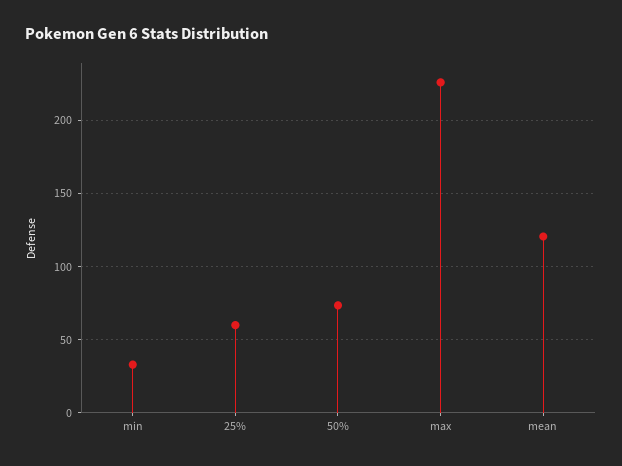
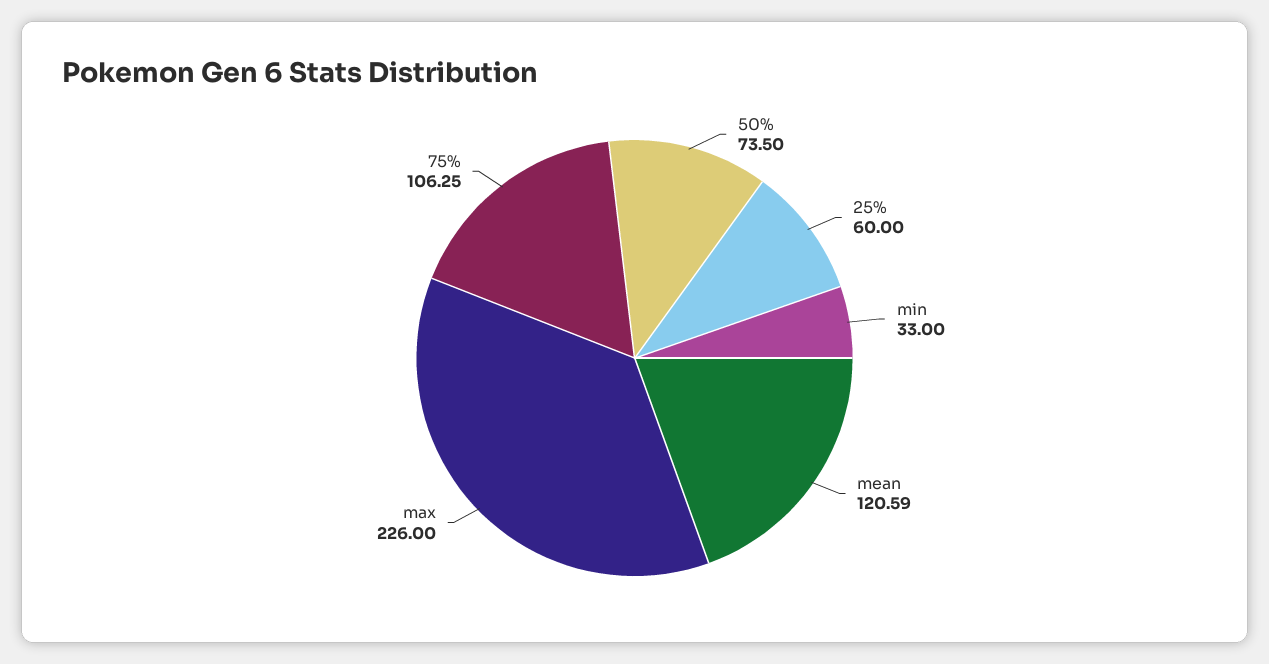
  {
    "min": 33,
    "25%": 60,
    "50%": 73.5,
    "max": 226,
-   "mean": 120.59
+   "mean": 120.59,
+   "75%": 106.25
  }

